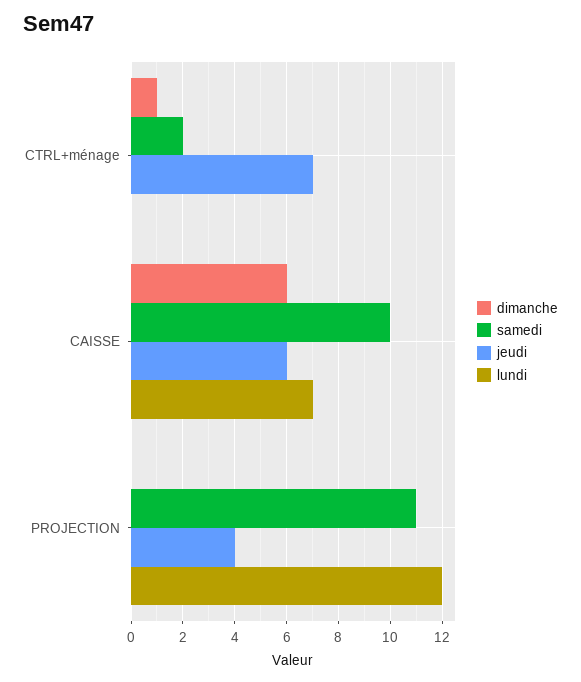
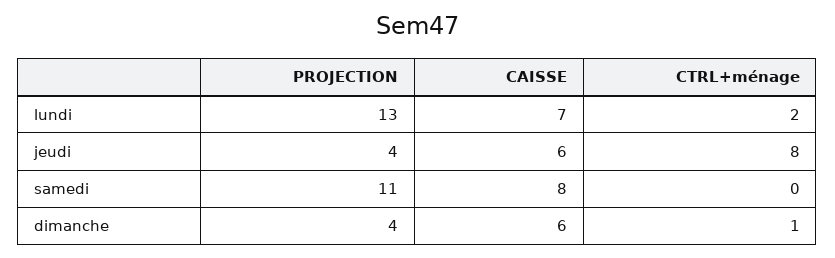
  {
    "dimanche": {
      "CTRL+ménage": 1,
      "CAISSE": 6,
-     "PROJECTION": 0
+     "PROJECTION": 4
    },
    "samedi": {
-     "CTRL+ménage": 2,
+     "CTRL+ménage": 0,
-     "CAISSE": 10,
+     "CAISSE": 8,
      "PROJECTION": 11
    },
    "jeudi": {
-     "CTRL+ménage": 7,
+     "CTRL+ménage": 8,
      "CAISSE": 6,
      "PROJECTION": 4
    },
    "lundi": {
-     "CTRL+ménage": 0,
+     "CTRL+ménage": 2,
      "CAISSE": 7,
-     "PROJECTION": 12
+     "PROJECTION": 13
    }
  }

